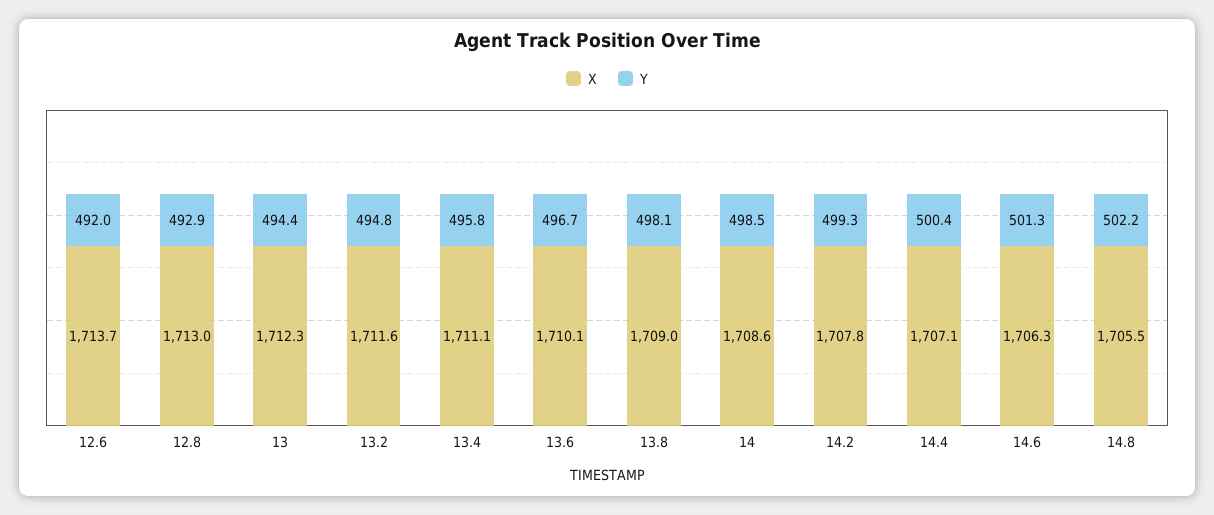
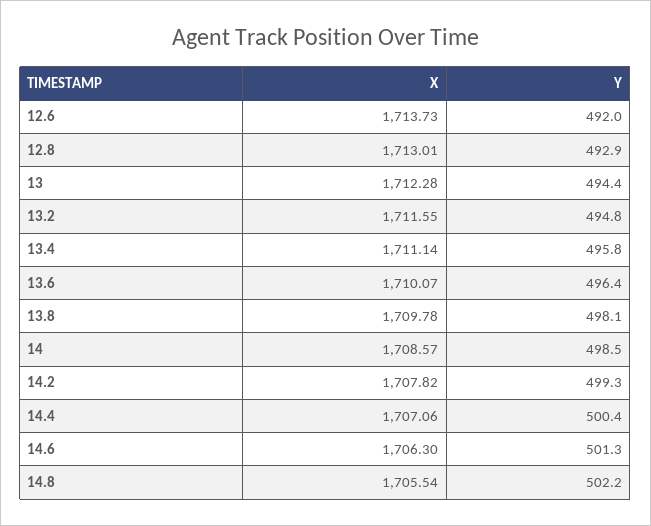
  {
    "X": {
      "12.6": 1713.73,
      "12.8": 1713.01,
      "13": 1712.28,
      "13.2": 1711.55,
      "13.4": 1711.14,
      "13.6": 1710.07,
-     "13.8": 1709,
+     "13.8": 1709.78,
      "14": 1708.57,
      "14.2": 1707.82,
      "14.4": 1707.06,
      "14.6": 1706.3,
      "14.8": 1705.54
    },
    "Y": {
      "12.6": 492,
      "12.8": 492.9,
      "13": 494.4,
      "13.2": 494.8,
      "13.4": 495.8,
-     "13.6": 496.7,
+     "13.6": 496.4,
      "13.8": 498.1,
      "14": 498.5,
      "14.2": 499.3,
      "14.4": 500.4,
      "14.6": 501.3,
      "14.8": 502.2
    }
  }

